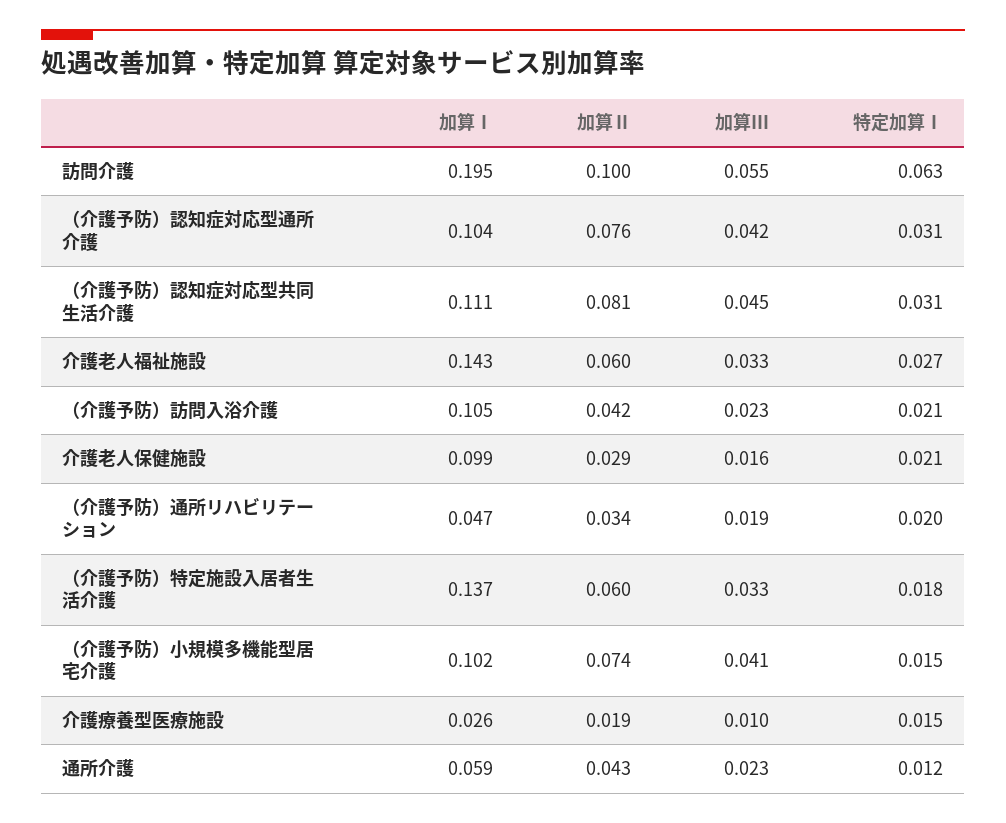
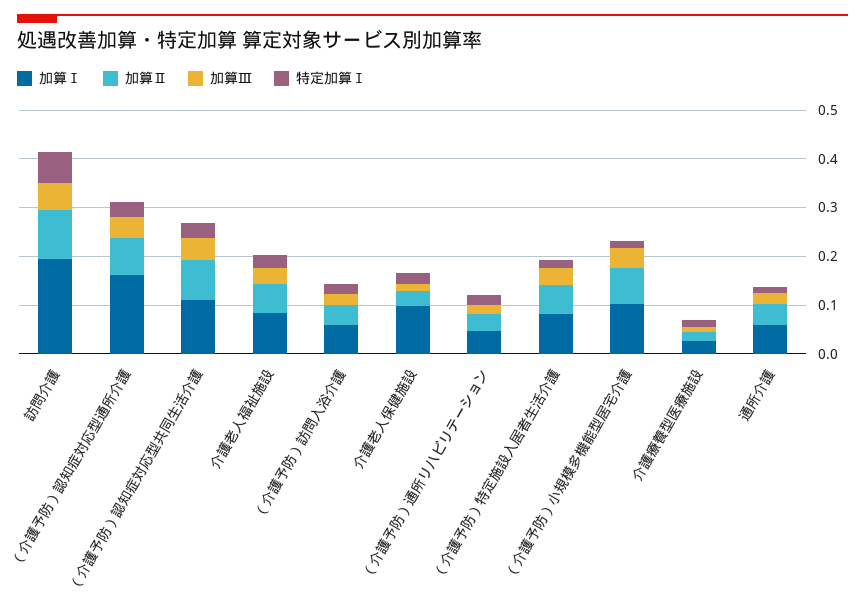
  {
    "加算Ⅰ": {
      "訪問介護": 0.195,
-     "（介護予防）認知症対応型通所介護": 0.104,
+     "（介護予防）認知症対応型通所介護": 0.16,
      "（介護予防）認知症対応型共同生活介護": 0.111,
-     "介護老人福祉施設": 0.143,
+     "介護老人福祉施設": 0.08,
-     "（介護予防）訪問入浴介護": 0.105,
+     "（介護予防）訪問入浴介護": 0.06,
      "介護老人保健施設": 0.099,
      "（介護予防）通所リハビリテーション": 0.047,
-     "（介護予防）特定施設入居者生活介護": 0.137,
+     "（介護予防）特定施設入居者生活介護": 0.08,
      "（介護予防）小規模多機能型居宅介護": 0.102,
      "介護療養型医療施設": 0.026,
      "通所介護": 0.059
    },
    "加算Ⅱ": {
      "訪問介護": 0.1,
      "（介護予防）認知症対応型通所介護": 0.076,
      "（介護予防）認知症対応型共同生活介護": 0.081,
      "介護老人福祉施設": 0.06,
      "（介護予防）訪問入浴介護": 0.042,
      "介護老人保健施設": 0.029,
      "（介護予防）通所リハビリテーション": 0.034,
      "（介護予防）特定施設入居者生活介護": 0.06,
      "（介護予防）小規模多機能型居宅介護": 0.074,
      "介護療養型医療施設": 0.019,
      "通所介護": 0.043
    },
    "加算Ⅲ": {
      "訪問介護": 0.055,
      "（介護予防）認知症対応型通所介護": 0.042,
      "（介護予防）認知症対応型共同生活介護": 0.045,
      "介護老人福祉施設": 0.033,
      "（介護予防）訪問入浴介護": 0.023,
      "介護老人保健施設": 0.016,
      "（介護予防）通所リハビリテーション": 0.019,
      "（介護予防）特定施設入居者生活介護": 0.033,
      "（介護予防）小規模多機能型居宅介護": 0.041,
      "介護療養型医療施設": 0.01,
      "通所介護": 0.023
    },
    "特定加算Ⅰ": {
      "訪問介護": 0.063,
      "（介護予防）認知症対応型通所介護": 0.031,
      "（介護予防）認知症対応型共同生活介護": 0.031,
      "介護老人福祉施設": 0.027,
      "（介護予防）訪問入浴介護": 0.021,
      "介護老人保健施設": 0.021,
      "（介護予防）通所リハビリテーション": 0.02,
      "（介護予防）特定施設入居者生活介護": 0.018,
      "（介護予防）小規模多機能型居宅介護": 0.015,
      "介護療養型医療施設": 0.015,
      "通所介護": 0.012
    }
  }

